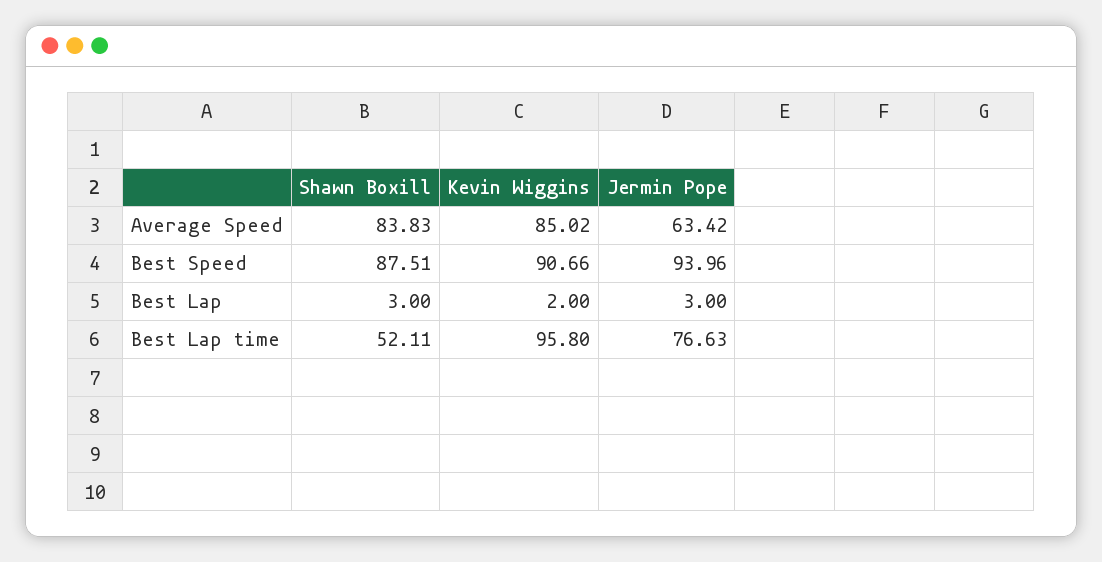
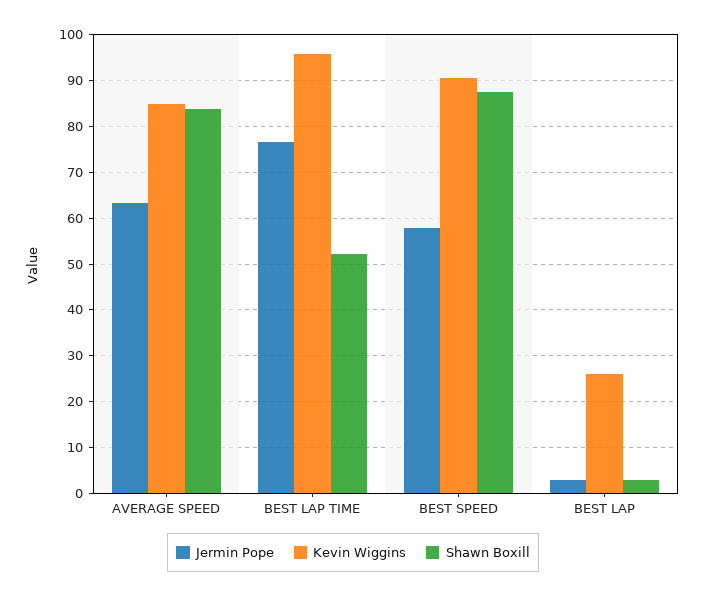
  {
    "Shawn Boxill": {
      "Average Speed": 83.83,
      "Best Speed": 87.51,
      "Best Lap": 3,
      "Best Lap time": 52.11
    },
    "Kevin Wiggins": {
      "Average Speed": 85.02,
      "Best Speed": 90.66,
-     "Best Lap": 2,
+     "Best Lap": 26,
      "Best Lap time": 95.8
    },
    "Jermin Pope": {
      "Average Speed": 63.42,
-     "Best Speed": 93.96,
+     "Best Speed": 58,
      "Best Lap": 3,
      "Best Lap time": 76.63
    }
  }

